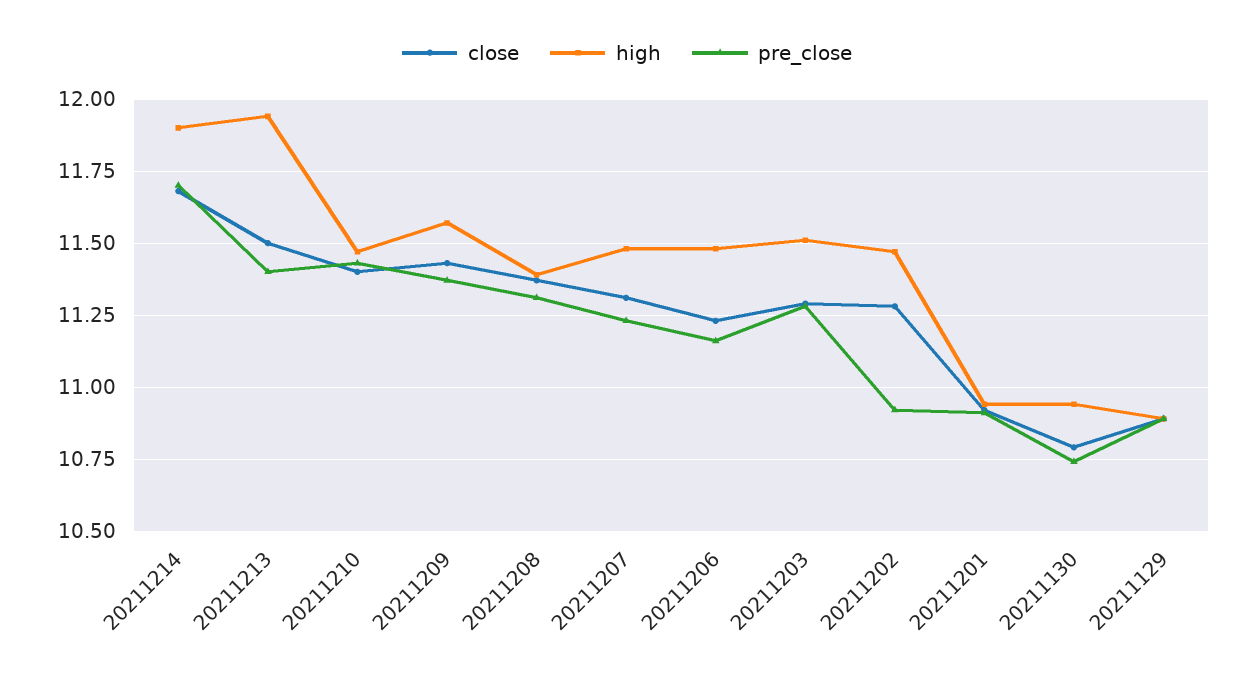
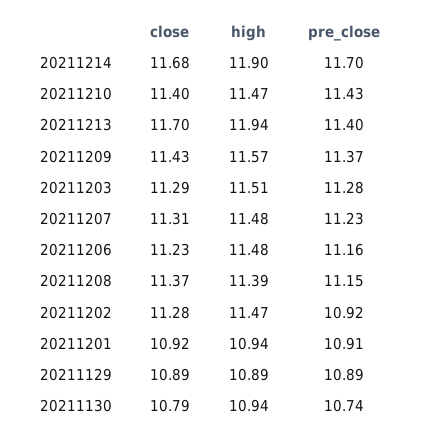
  {
    "close": {
      "20211214": 11.68,
-     "20211213": 11.5,
+     "20211213": 11.7,
      "20211210": 11.4,
      "20211209": 11.43,
      "20211208": 11.37,
      "20211207": 11.31,
      "20211206": 11.23,
      "20211203": 11.29,
      "20211202": 11.28,
      "20211201": 10.92,
      "20211130": 10.79,
      "20211129": 10.89
    },
    "high": {
      "20211214": 11.9,
      "20211213": 11.94,
      "20211210": 11.47,
      "20211209": 11.57,
      "20211208": 11.39,
      "20211207": 11.48,
      "20211206": 11.48,
      "20211203": 11.51,
      "20211202": 11.47,
      "20211201": 10.94,
      "20211130": 10.94,
      "20211129": 10.89
    },
    "pre_close": {
      "20211214": 11.7,
      "20211213": 11.4,
      "20211210": 11.43,
      "20211209": 11.37,
-     "20211208": 11.3,
+     "20211208": 11.15,
      "20211207": 11.23,
      "20211206": 11.16,
      "20211203": 11.28,
      "20211202": 10.92,
      "20211201": 10.91,
      "20211130": 10.74,
      "20211129": 10.89
    }
  }

